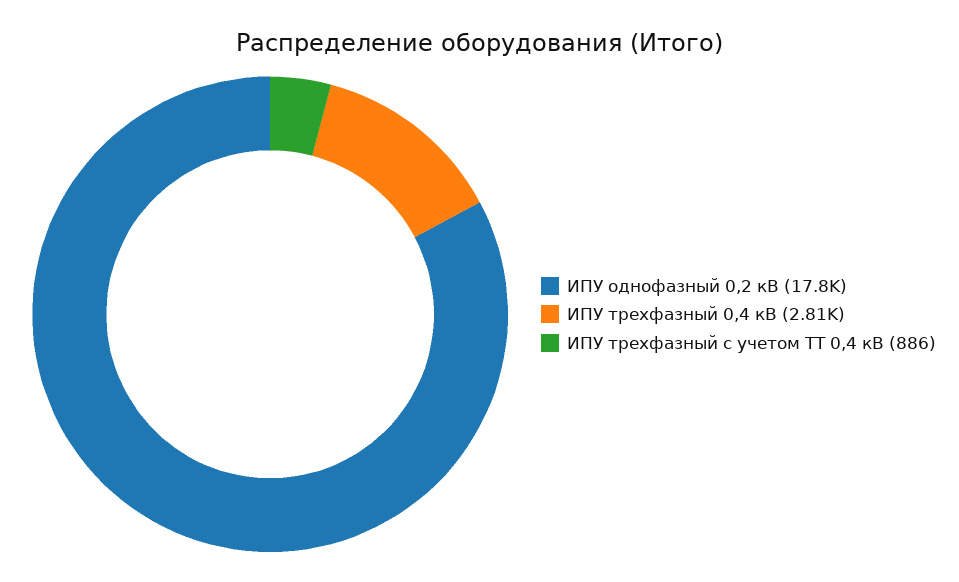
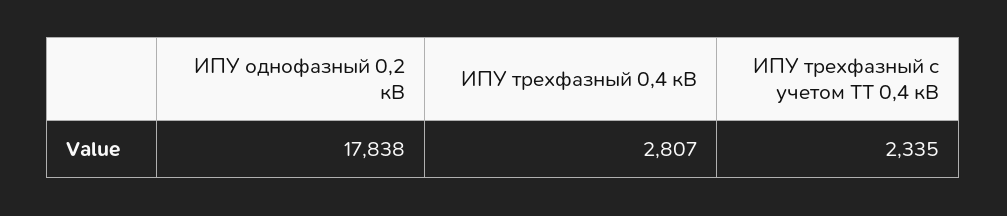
  {
    "ИПУ однофазный 0,2 кВ": 17838,
    "ИПУ трехфазный 0,4 кВ": 2807,
-   "ИПУ трехфазный с учетом ТТ 0,4 кВ": 886
+   "ИПУ трехфазный с учетом ТТ 0,4 кВ": 2335
  }

